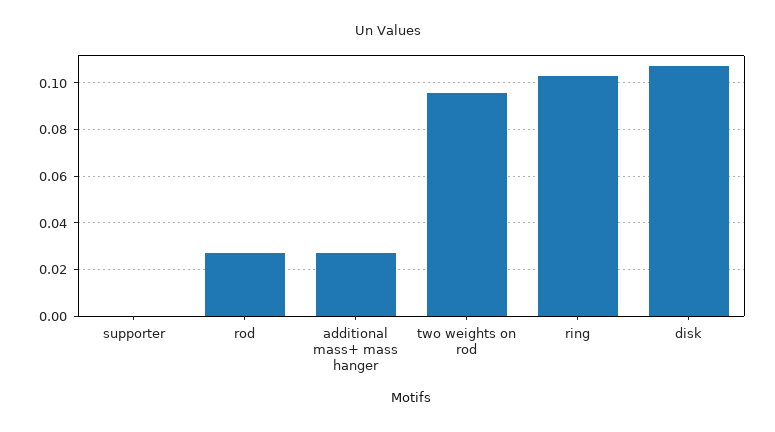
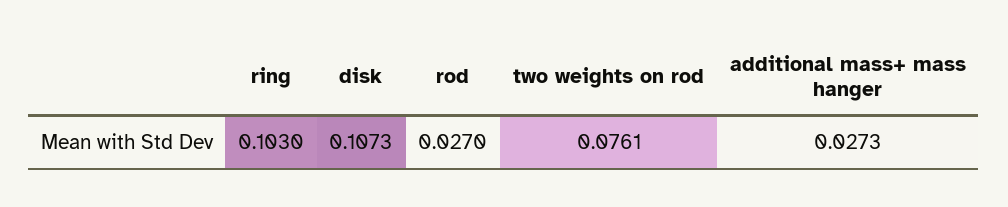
  {
-   "supporter": 0,
    "rod": 0.027,
    "additional mass+ mass hanger": 0.0273,
-   "two weights on rod": 0.095,
+   "two weights on rod": 0.0761,
    "ring": 0.103,
    "disk": 0.1073
  }

